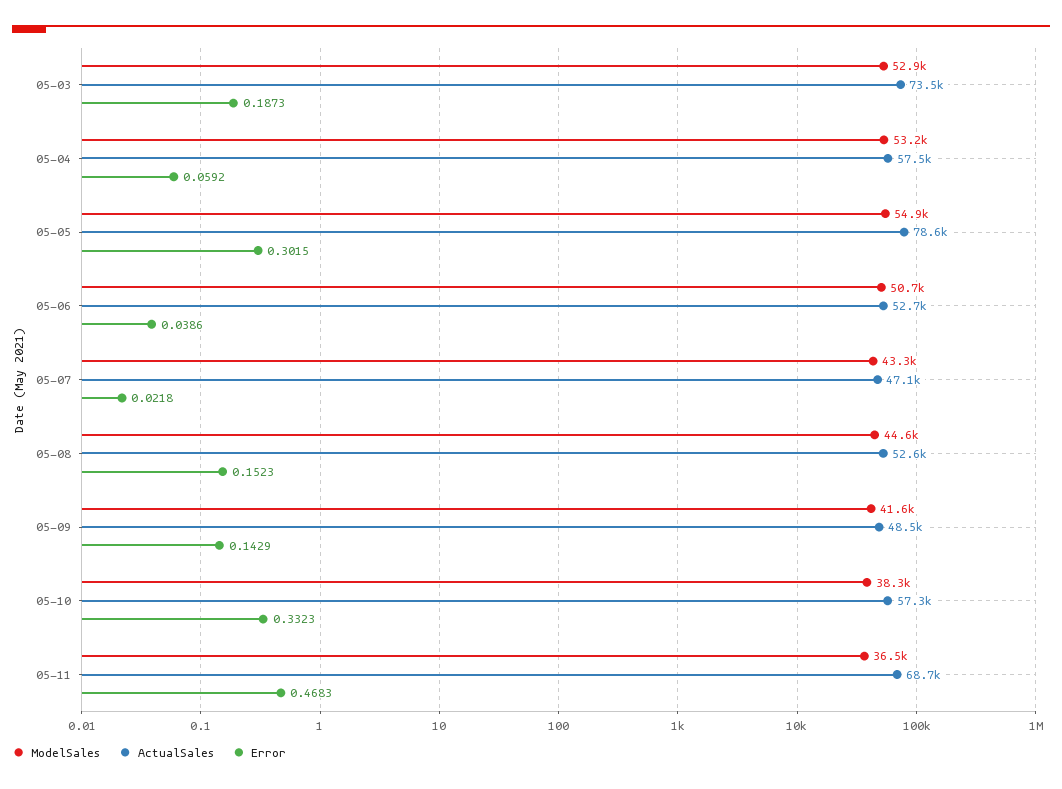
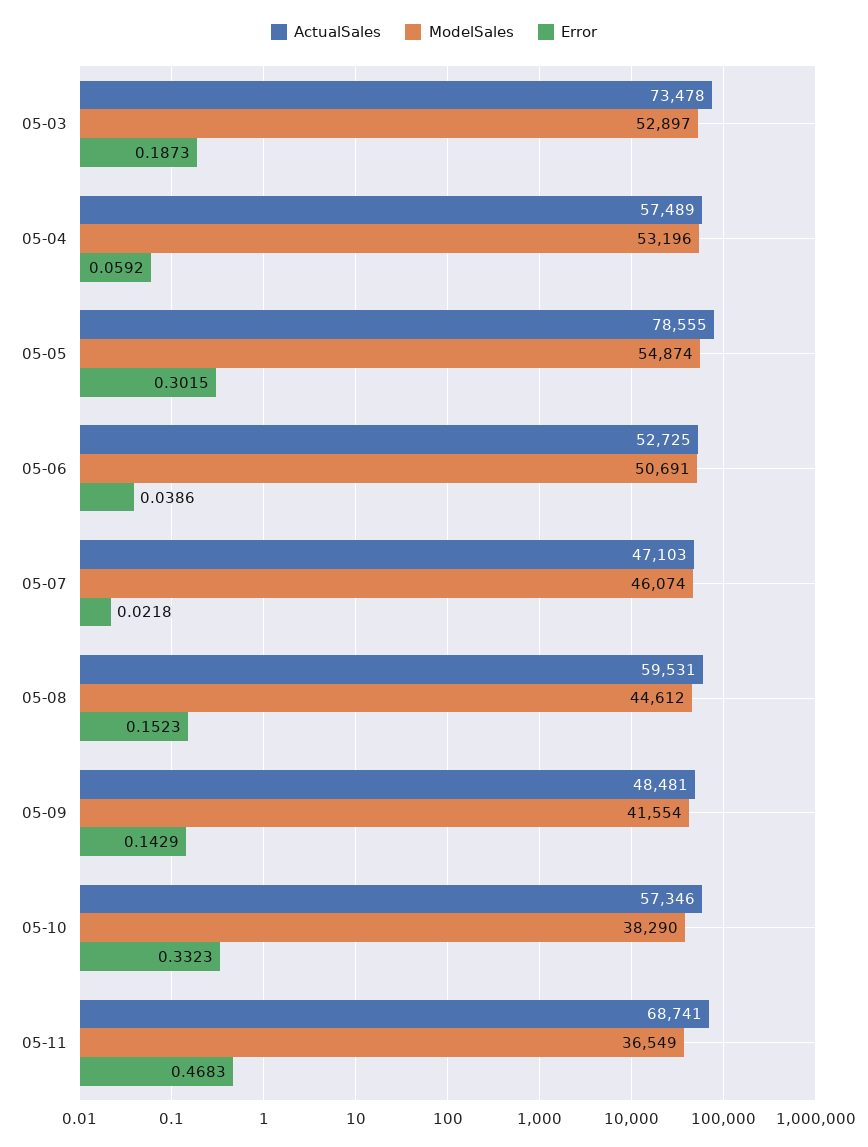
  {
    "ModelSales": {
      "05-03": 52897,
      "05-04": 53196,
      "05-05": 54874,
      "05-06": 50691,
-     "05-07": 43300,
+     "05-07": 46074,
      "05-08": 44612,
      "05-09": 41554,
      "05-10": 38290,
      "05-11": 36549
    },
    "ActualSales": {
      "05-03": 73478,
      "05-04": 57489,
      "05-05": 78555,
      "05-06": 52725,
      "05-07": 47103,
-     "05-08": 52600,
+     "05-08": 59531,
      "05-09": 48481,
      "05-10": 57346,
      "05-11": 68741
    },
    "Error": {
      "05-03": 0.1873,
      "05-04": 0.0592,
      "05-05": 0.3015,
      "05-06": 0.0386,
      "05-07": 0.0218,
      "05-08": 0.1523,
      "05-09": 0.1429,
      "05-10": 0.3323,
      "05-11": 0.4683
    }
  }

